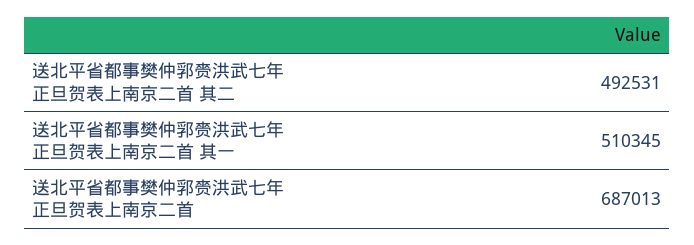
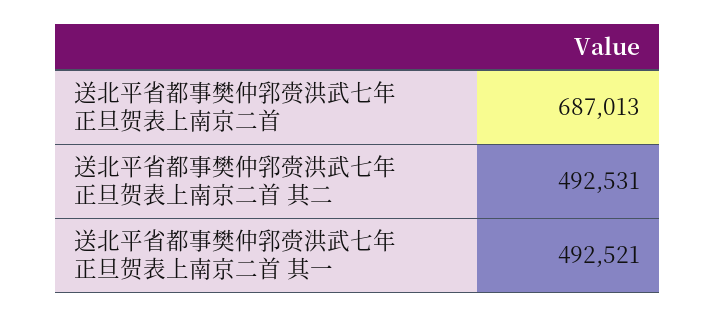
  {
    "送北平省都事樊仲郛赍洪武七年正旦贺表上南京二首 其二": 492531,
-   "送北平省都事樊仲郛赍洪武七年正旦贺表上南京二首 其一": 510345,
+   "送北平省都事樊仲郛赍洪武七年正旦贺表上南京二首 其一": 492521,
    "送北平省都事樊仲郛赍洪武七年正旦贺表上南京二首": 687013
  }

